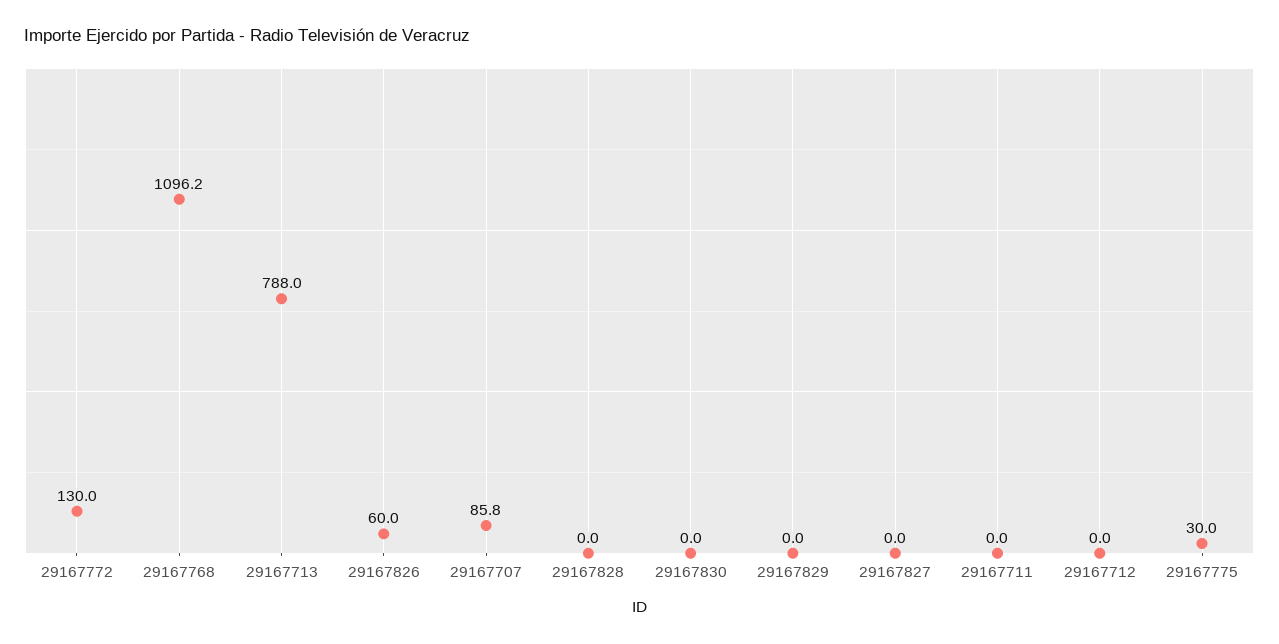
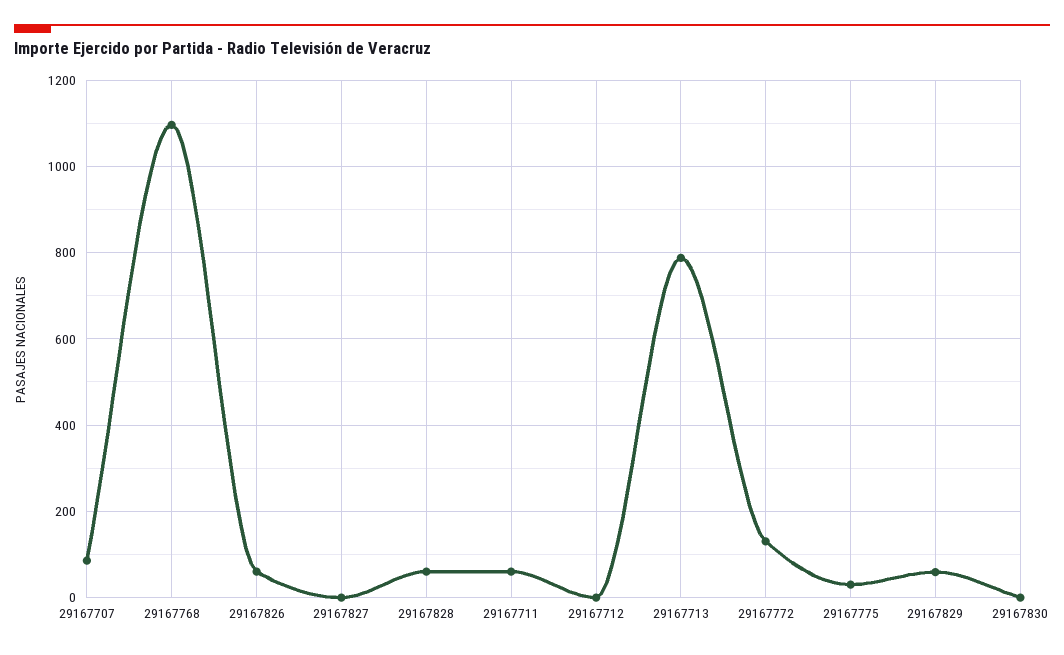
  {
    "29167772": 130,
    "29167768": 1096.2,
    "29167713": 788,
    "29167826": 60,
    "29167707": 85.8,
-   "29167828": 0,
+   "29167828": 60,
    "29167830": 0,
-   "29167829": 0,
+   "29167829": 60,
    "29167827": 0,
-   "29167711": 0,
+   "29167711": 60,
    "29167712": 0,
    "29167775": 30
  }

